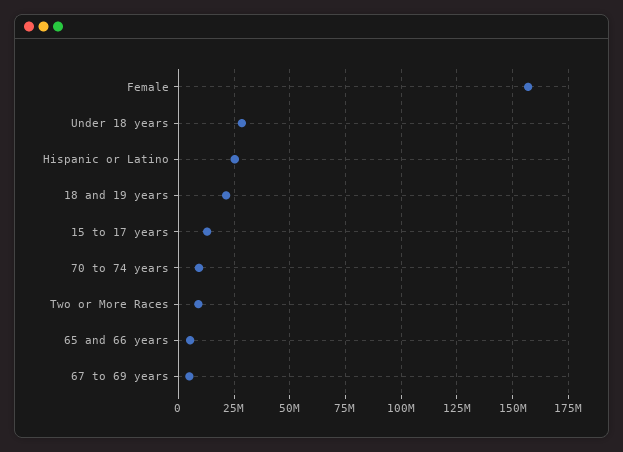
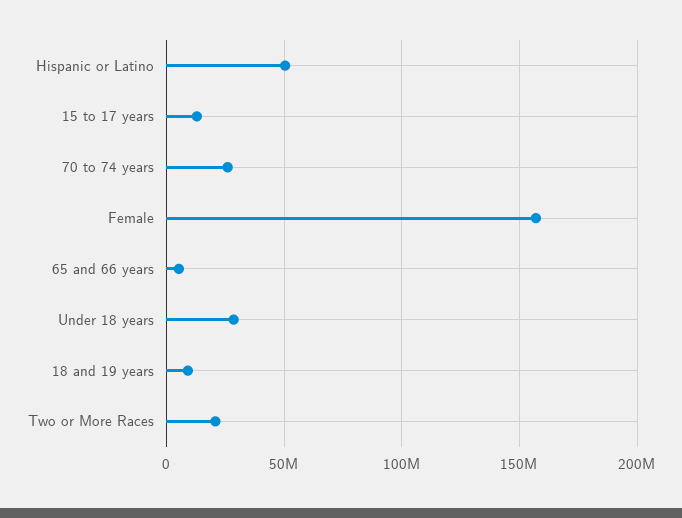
  {
    "Female": 155000000,
    "Under 18 years": 30000000,
-   "Hispanic or Latino": 25000000,
+   "Hispanic or Latino": 50000000,
-   "18 and 19 years": 20000000,
+   "18 and 19 years": 10000000,
    "15 to 17 years": 15000000,
-   "70 to 74 years": 10000000,
+   "70 to 74 years": 25000000,
-   "Two or More Races": 10000000,
+   "Two or More Races": 20000000,
-   "65 and 66 years": 5000000,
+   "65 and 66 years": 5000000
-   "67 to 69 years": 5000000
  }

